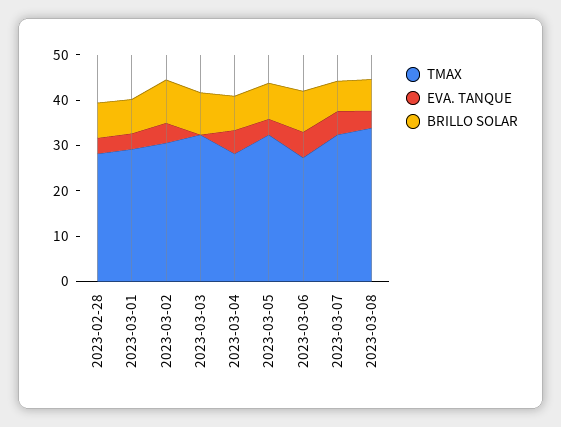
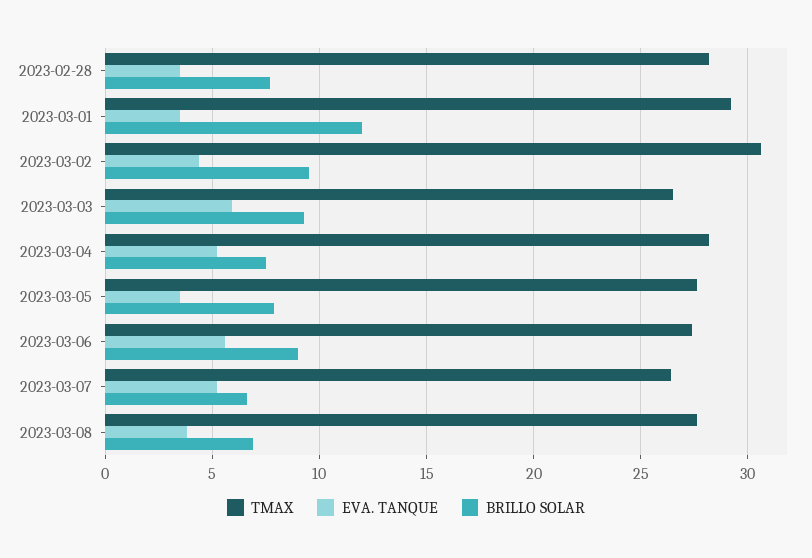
  {
    "TMAX": {
      "2023-02-28": 28,
      "2023-03-01": 29,
      "2023-03-02": 30.5,
-     "2023-03-03": 32,
+     "2023-03-03": 26.5,
      "2023-03-04": 28,
-     "2023-03-05": 32,
+     "2023-03-05": 27.5,
      "2023-03-06": 27.5,
-     "2023-03-07": 32,
+     "2023-03-07": 26.5,
-     "2023-03-08": 34
+     "2023-03-08": 27.5
    },
    "EVA. TANQUE": {
      "2023-02-28": 3.5,
      "2023-03-01": 3.5,
      "2023-03-02": 4.5,
-     "2023-03-03": 0,
+     "2023-03-03": 6,
      "2023-03-04": 5,
      "2023-03-05": 3.5,
      "2023-03-06": 5.5,
      "2023-03-07": 5,
      "2023-03-08": 4
    },
    "BRILLO SOLAR": {
      "2023-02-28": 7.5,
-     "2023-03-01": 8,
+     "2023-03-01": 12,
      "2023-03-02": 9.5,
      "2023-03-03": 9.5,
      "2023-03-04": 7.5,
      "2023-03-05": 8,
      "2023-03-06": 9,
      "2023-03-07": 6.5,
      "2023-03-08": 7
    }
  }

